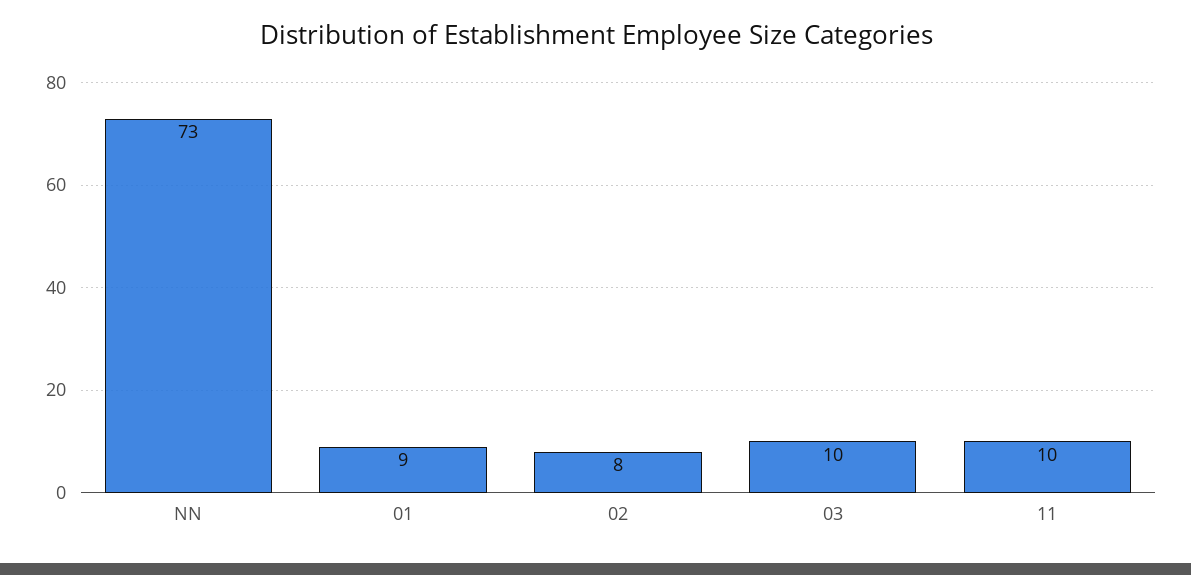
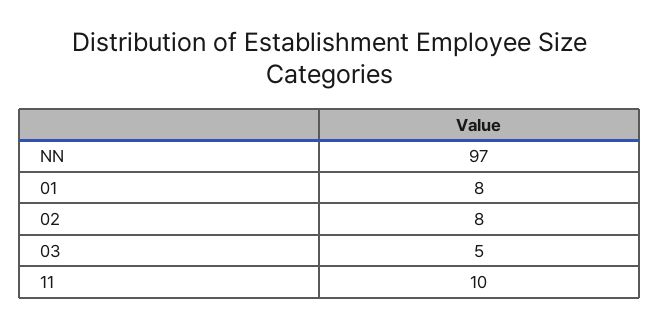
  {
-   "NN": 73,
+   "NN": 97,
-   "01": 9,
+   "01": 8,
    "02": 8,
-   "03": 10,
+   "03": 5,
    "11": 10
  }

